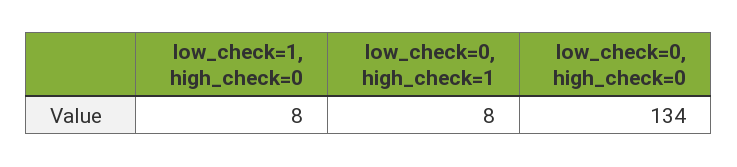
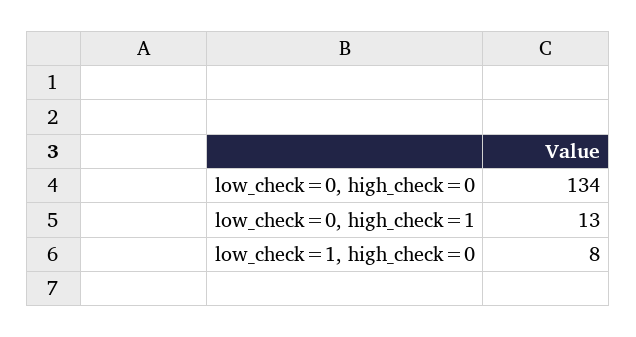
  {
    "low_check=1, high_check=0": 8,
-   "low_check=0, high_check=1": 8,
+   "low_check=0, high_check=1": 13,
    "low_check=0, high_check=0": 134
  }

